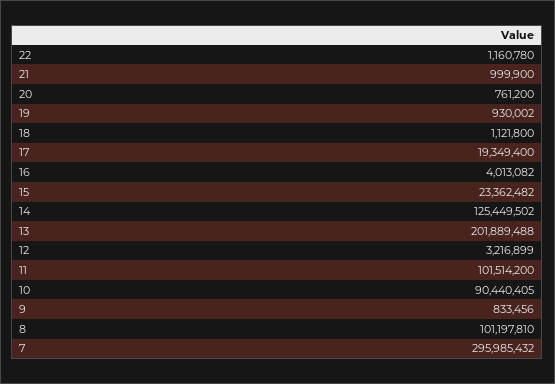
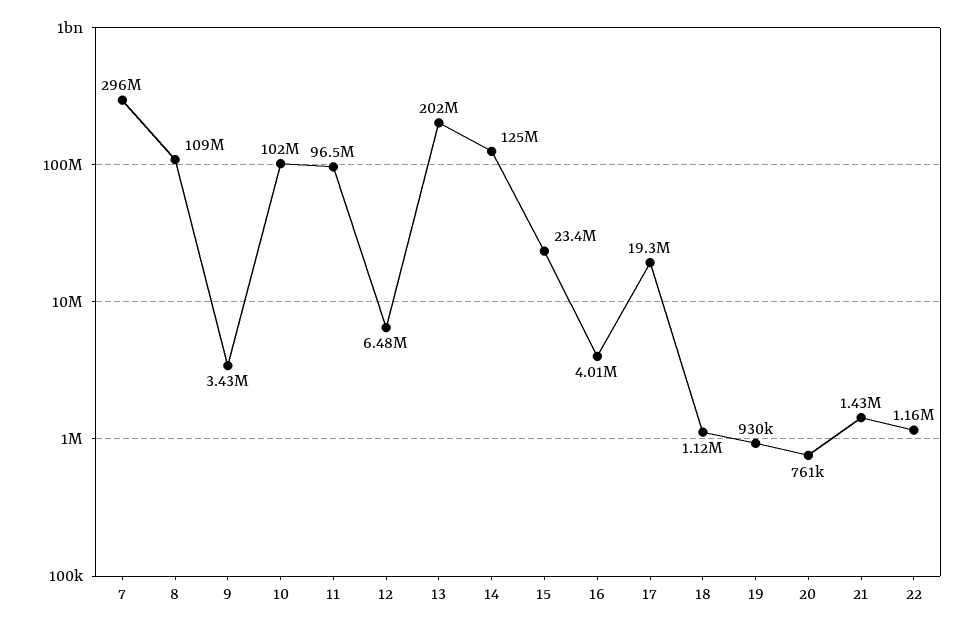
  {
    "22": 1160780,
-   "21": 999900,
+   "21": 1430000,
    "20": 761200,
    "19": 930002,
    "18": 1121800,
    "17": 19349400,
    "16": 4013082,
    "15": 23362482,
    "14": 125449502,
    "13": 201889488,
-   "12": 3216899,
+   "12": 6480000,
-   "11": 101514200,
+   "11": 96500000,
-   "10": 90440405,
+   "10": 102000000,
-   "9": 833456,
+   "9": 3430000,
-   "8": 101197810,
+   "8": 109000000,
    "7": 295985432
  }

